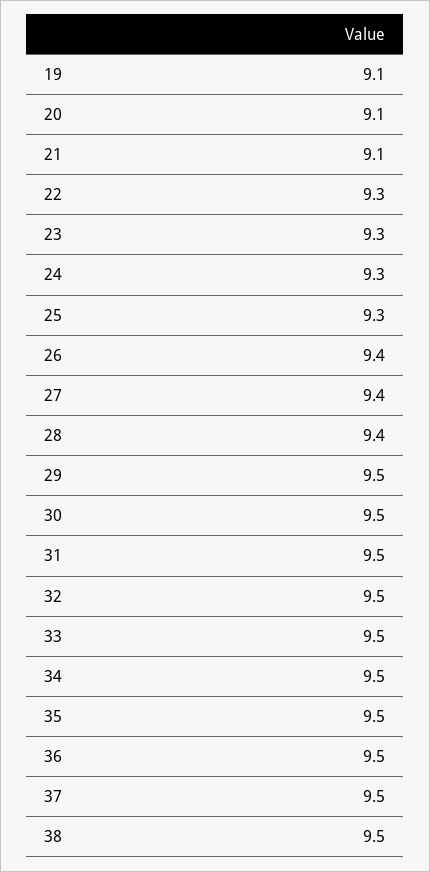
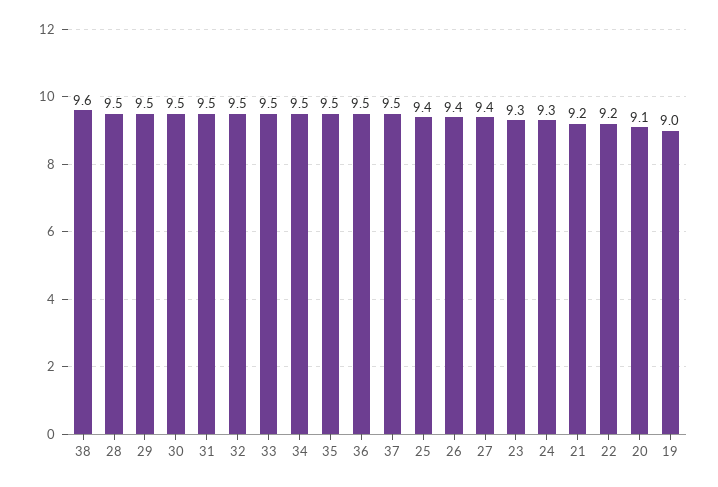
  {
-   "19": 9.1,
+   "19": 9,
    "20": 9.1,
-   "21": 9.1,
+   "21": 9.2,
-   "22": 9.3,
+   "22": 9.2,
    "23": 9.3,
    "24": 9.3,
-   "25": 9.3,
+   "25": 9.4,
    "26": 9.4,
    "27": 9.4,
-   "28": 9.4,
+   "28": 9.5,
    "29": 9.5,
    "30": 9.5,
    "31": 9.5,
    "32": 9.5,
    "33": 9.5,
    "34": 9.5,
    "35": 9.5,
    "36": 9.5,
    "37": 9.5,
-   "38": 9.5
+   "38": 9.6
  }

